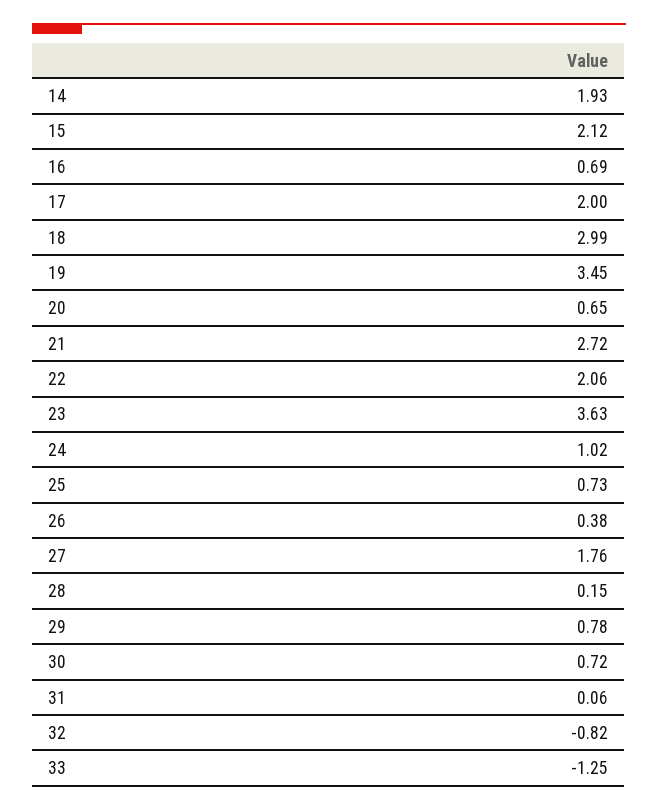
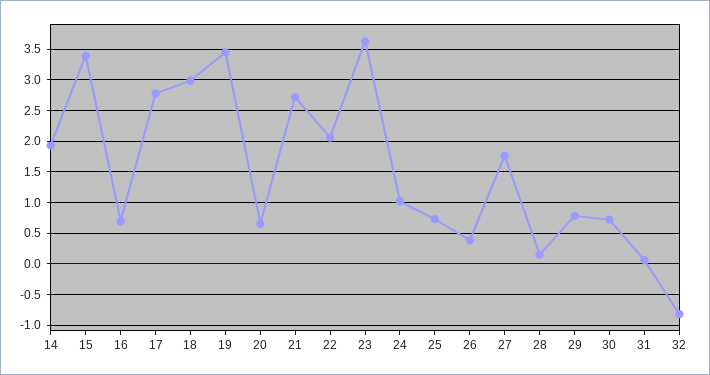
  {
    "14": 1.93,
-   "15": 2.12,
+   "15": 3.4,
    "16": 0.69,
-   "17": 2,
+   "17": 2.8,
    "18": 2.99,
    "19": 3.45,
    "20": 0.65,
    "21": 2.72,
    "22": 2.06,
    "23": 3.63,
    "24": 1.02,
    "25": 0.73,
    "26": 0.38,
    "27": 1.76,
    "28": 0.15,
    "29": 0.78,
    "30": 0.72,
    "31": 0.06,
-   "32": -0.82,
+   "32": -0.82
-   "33": -1.25
  }

